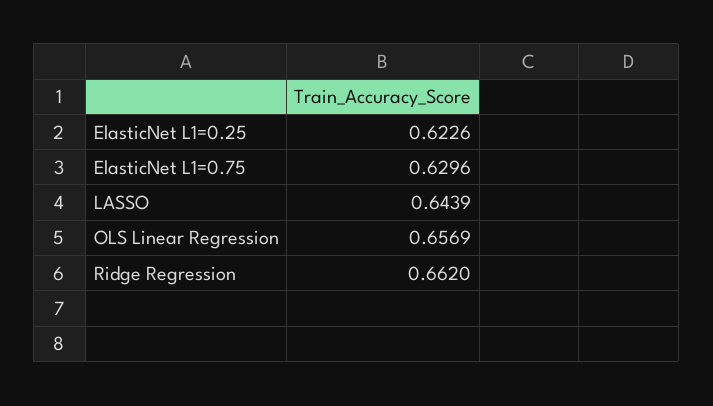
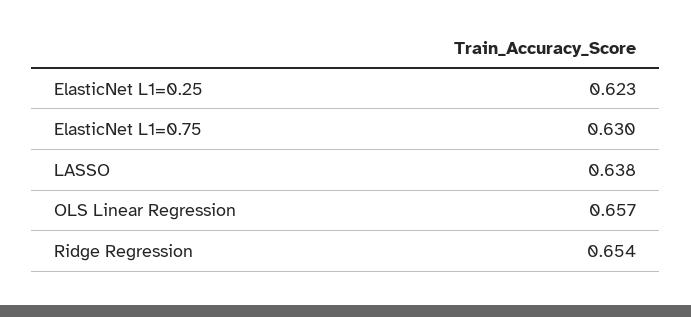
  {
    "ElasticNet L1=0.25": 0.6226,
    "ElasticNet L1=0.75": 0.6296,
-   "LASSO": 0.6439,
+   "LASSO": 0.638,
    "OLS Linear Regression": 0.6569,
-   "Ridge Regression": 0.662
+   "Ridge Regression": 0.654
  }

